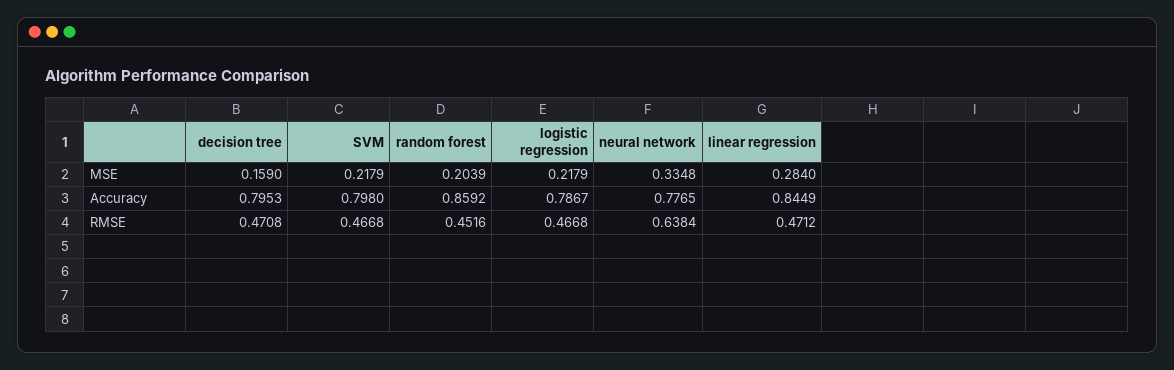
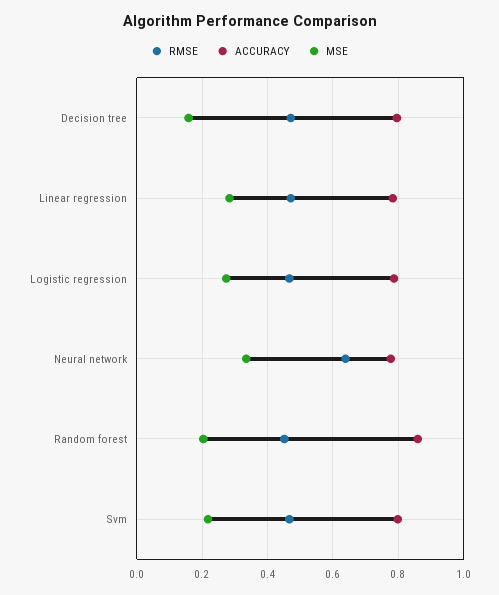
  {
    "MSE": {
      "decision tree": 0.159,
      "SVM": 0.2179,
      "random forest": 0.2039,
-     "logistic regression": 0.2179,
+     "logistic regression": 0.28,
      "neural network": 0.3348,
      "linear regression": 0.284
    },
    "Accuracy": {
      "decision tree": 0.7953,
      "SVM": 0.798,
      "random forest": 0.8592,
      "logistic regression": 0.7867,
      "neural network": 0.7765,
-     "linear regression": 0.8449
+     "linear regression": 0.78
    },
    "RMSE": {
      "decision tree": 0.4708,
      "SVM": 0.4668,
      "random forest": 0.4516,
      "logistic regression": 0.4668,
      "neural network": 0.6384,
      "linear regression": 0.4712
    }
  }

